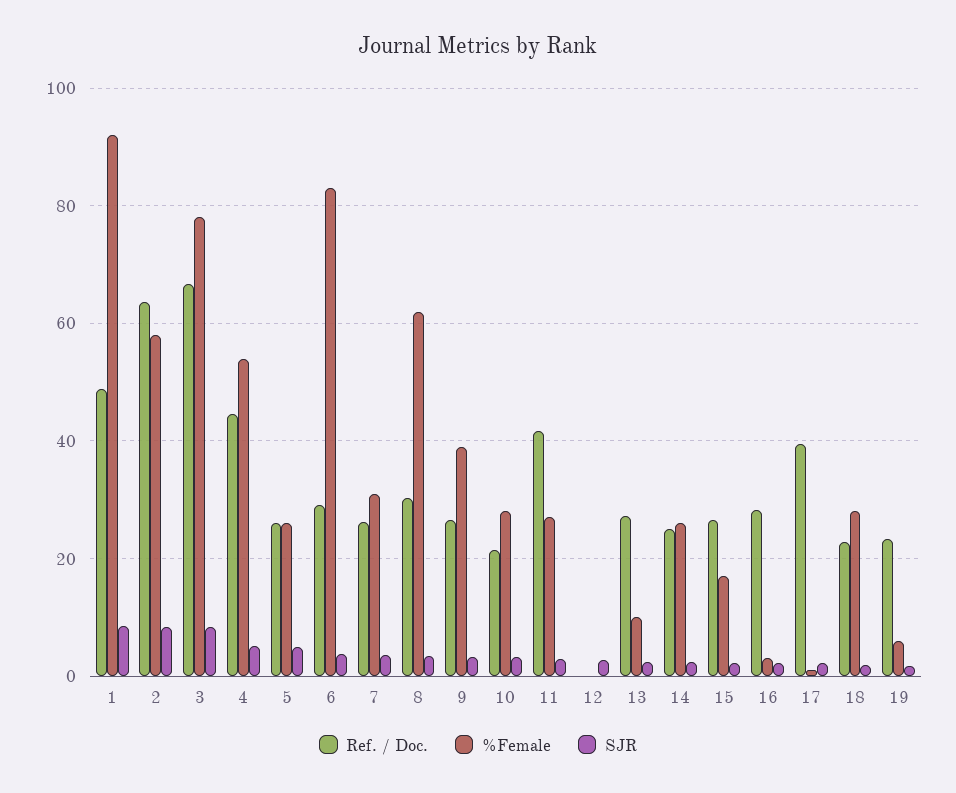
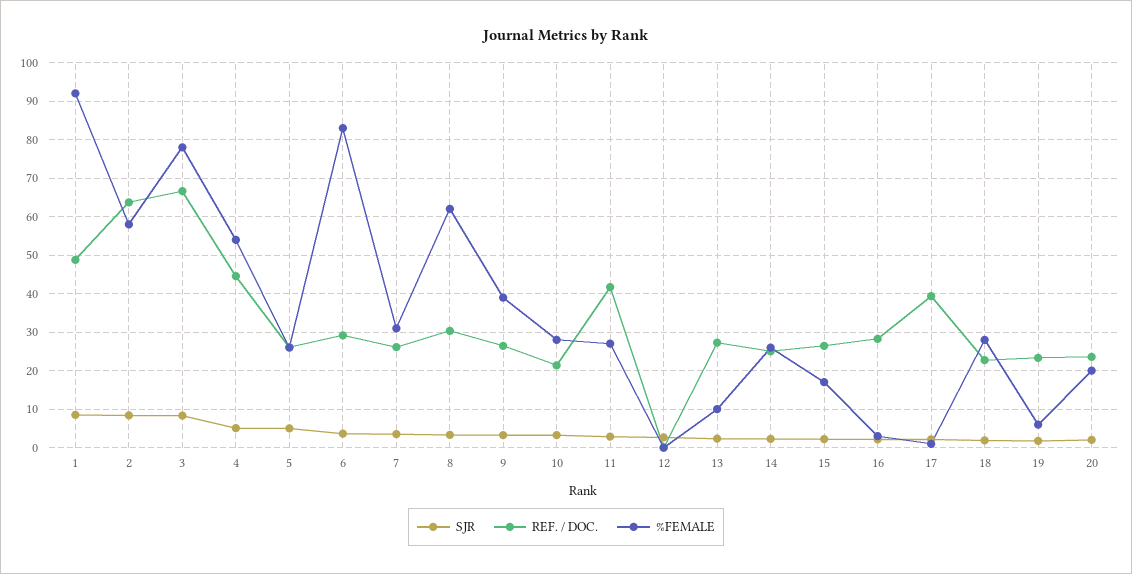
  {
    "Ref. / Doc.": {
      "1": 48,
      "2": 64,
      "3": 66,
      "4": 44,
      "5": 26,
      "6": 30,
      "7": 26,
      "8": 30,
      "9": 26,
      "10": 22,
      "11": 42,
      "12": 0,
      "13": 28,
      "14": 26,
      "15": 26,
      "16": 28,
      "17": 40,
      "18": 22,
-     "19": 24
+     "19": 24,
+     "20": 24
    },
    "%Female": {
      "1": 92,
      "2": 58,
      "3": 78,
      "4": 54,
      "5": 26,
      "6": 84,
      "7": 32,
      "8": 62,
      "9": 40,
      "10": 28,
      "11": 28,
      "12": 0,
      "13": 10,
      "14": 26,
      "15": 18,
      "16": 4,
      "17": 2,
      "18": 28,
-     "19": 6
+     "19": 6,
+     "20": 20
    },
    "SJR": {
      "1": 8,
      "2": 8,
      "3": 8,
      "4": 6,
      "5": 6,
      "6": 4,
      "7": 4,
      "8": 4,
      "9": 4,
      "10": 4,
      "11": 2,
      "12": 2,
      "13": 2,
      "14": 2,
      "15": 2,
      "16": 2,
      "17": 2,
      "18": 2,
-     "19": 2
+     "19": 2,
+     "20": 2
    }
  }

